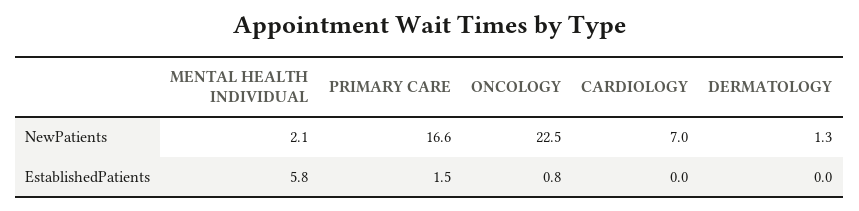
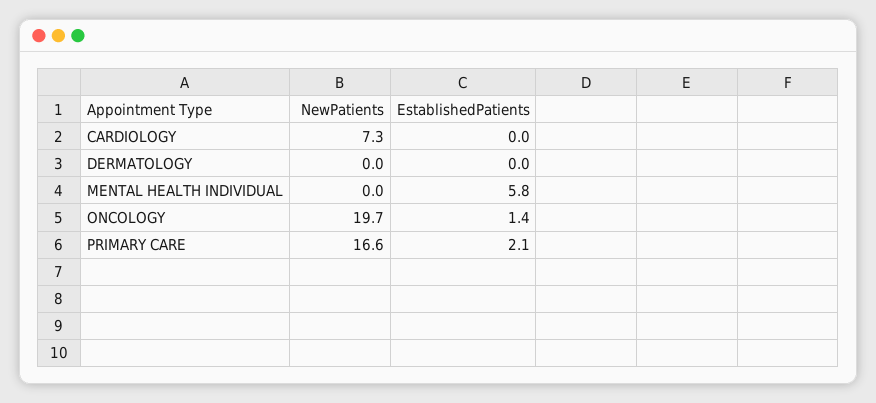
  {
    "MENTAL HEALTH INDIVIDUAL": {
-     "NewPatients": 2.1,
+     "NewPatients": 0,
      "EstablishedPatients": 5.8
    },
    "PRIMARY CARE": {
      "NewPatients": 16.6,
-     "EstablishedPatients": 1.5
+     "EstablishedPatients": 2.1
    },
    "ONCOLOGY": {
-     "NewPatients": 22.5,
+     "NewPatients": 19.7,
-     "EstablishedPatients": 0.8
+     "EstablishedPatients": 1.4
    },
    "CARDIOLOGY": {
-     "NewPatients": 7,
+     "NewPatients": 7.3,
      "EstablishedPatients": 0
    },
    "DERMATOLOGY": {
-     "NewPatients": 1.3,
+     "NewPatients": 0,
      "EstablishedPatients": 0
    }
  }

